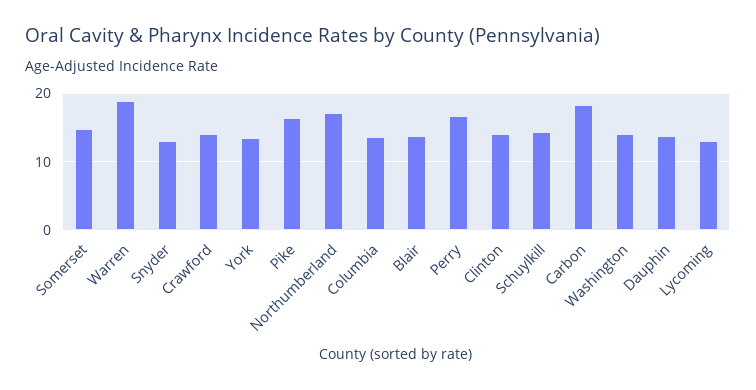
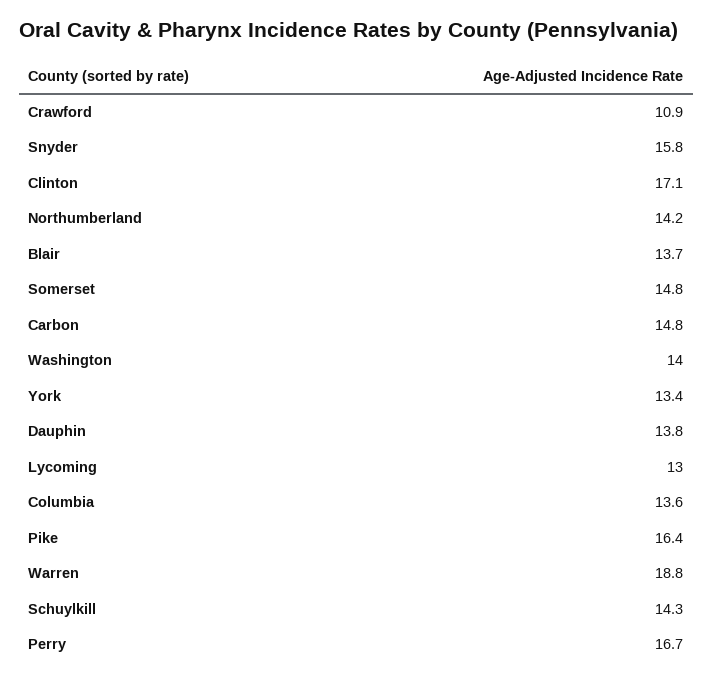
  {
    "Somerset": 14.8,
    "Warren": 18.8,
-   "Snyder": 13,
+   "Snyder": 15.8,
-   "Crawford": 14,
+   "Crawford": 10.9,
    "York": 13.4,
    "Pike": 16.4,
-   "Northumberland": 17,
+   "Northumberland": 14.2,
    "Columbia": 13.6,
    "Blair": 13.7,
    "Perry": 16.7,
-   "Clinton": 14,
+   "Clinton": 17.1,
    "Schuylkill": 14.3,
-   "Carbon": 18,
+   "Carbon": 14.8,
    "Washington": 14,
    "Dauphin": 13.8,
    "Lycoming": 13
  }

